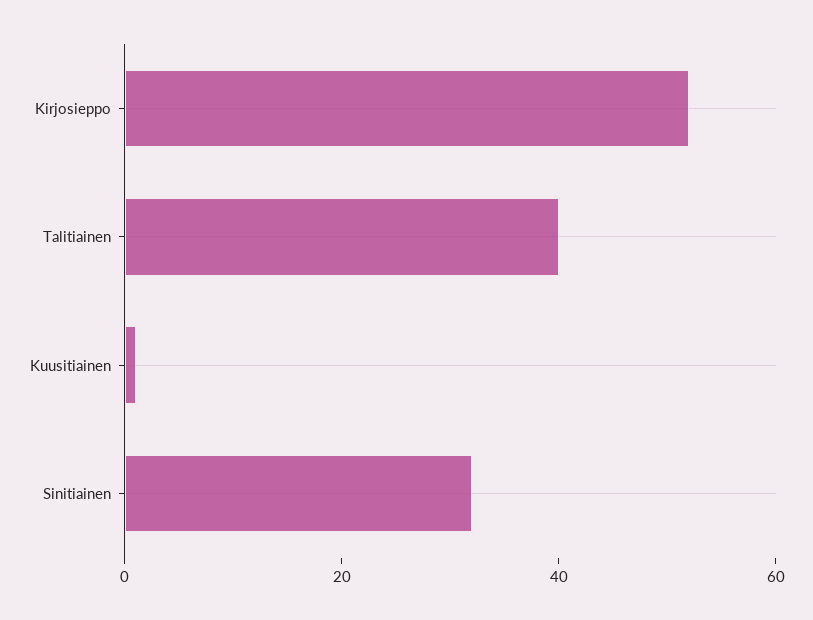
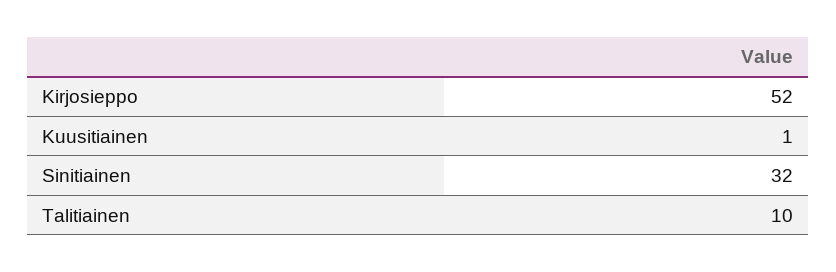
  {
    "Kirjosieppo": 52,
-   "Talitiainen": 40,
+   "Talitiainen": 10,
    "Kuusitiainen": 1,
    "Sinitiainen": 32
  }

